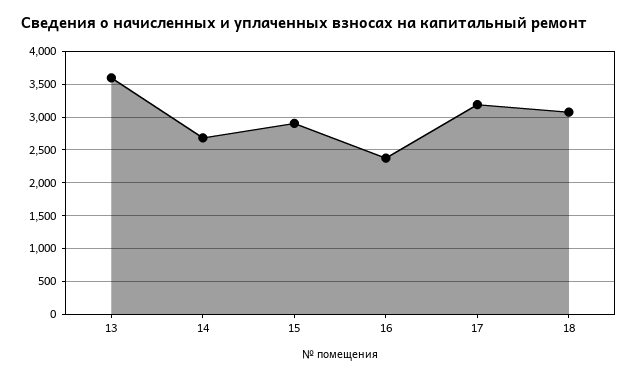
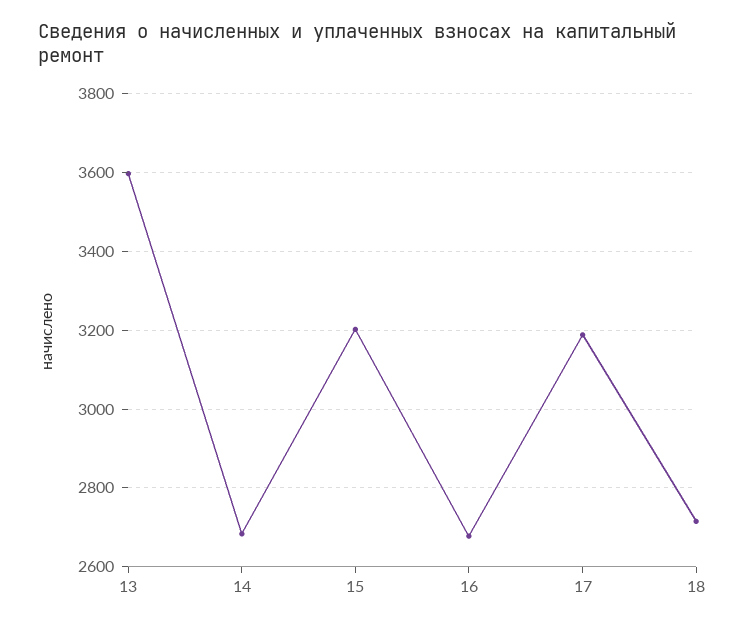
  {
    "13": 3600,
    "14": 2680,
-   "15": 2900,
+   "15": 3200,
-   "16": 2400,
+   "16": 2680,
    "17": 3180,
-   "18": 3100
+   "18": 2720
  }

